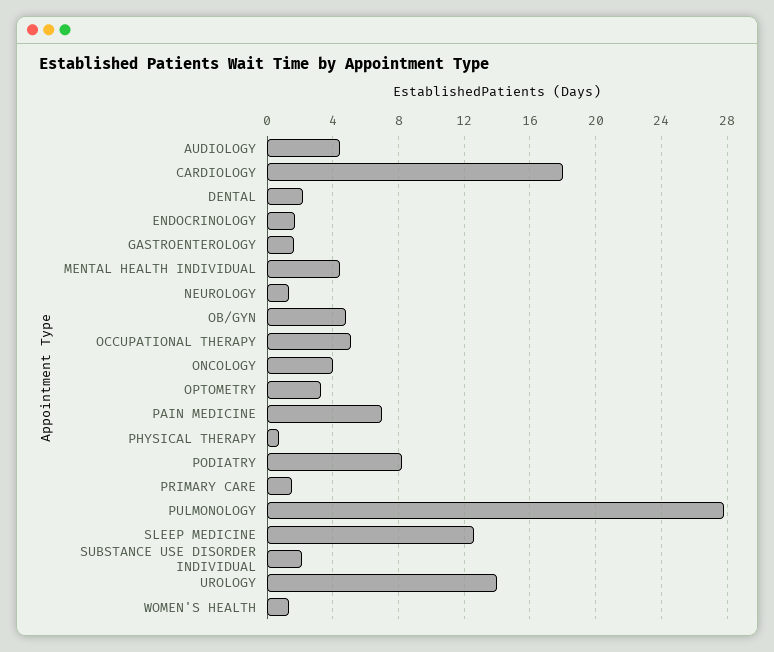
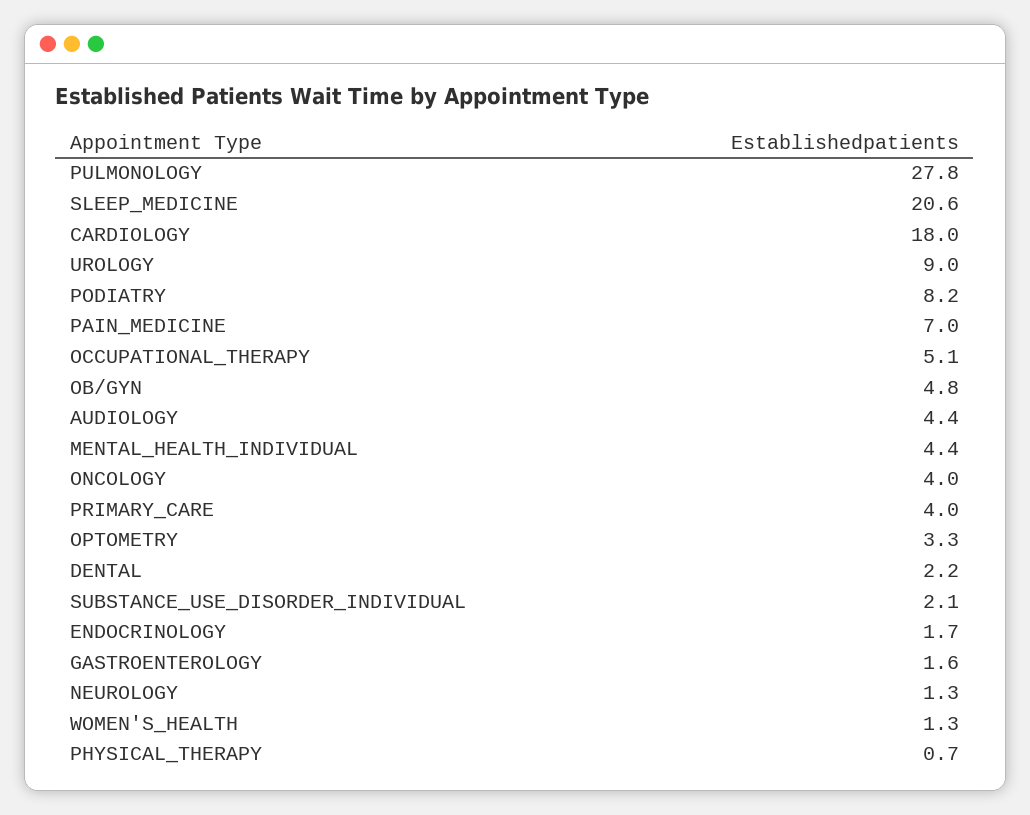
  {
    "AUDIOLOGY": 4.4,
    "CARDIOLOGY": 18,
    "DENTAL": 2.2,
    "ENDOCRINOLOGY": 1.7,
    "GASTROENTEROLOGY": 1.6,
    "MENTAL HEALTH INDIVIDUAL": 4.4,
    "NEUROLOGY": 1.3,
    "OB/GYN": 4.8,
    "OCCUPATIONAL THERAPY": 5.1,
    "ONCOLOGY": 4,
    "OPTOMETRY": 3.3,
    "PAIN MEDICINE": 7,
    "PHYSICAL THERAPY": 0.7,
    "PODIATRY": 8.2,
-   "PRIMARY CARE": 1.5,
+   "PRIMARY CARE": 4,
    "PULMONOLOGY": 27.8,
-   "SLEEP MEDICINE": 12.5,
+   "SLEEP MEDICINE": 20.6,
    "SUBSTANCE USE DISORDER INDIVIDUAL": 2.1,
-   "UROLOGY": 14,
+   "UROLOGY": 9,
    "WOMEN'S HEALTH": 1.3
  }

